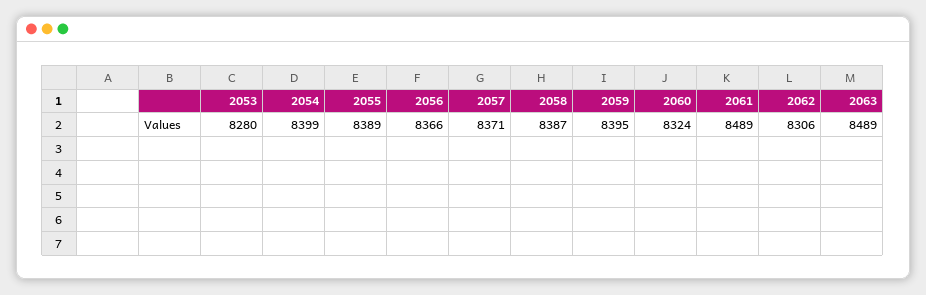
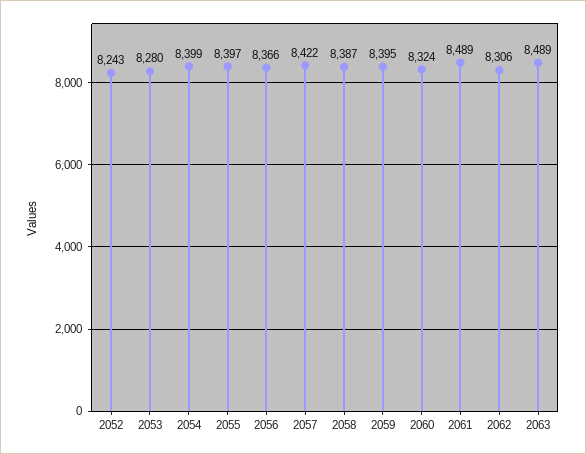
  {
    "2053": 8280,
    "2054": 8399,
-   "2055": 8389,
+   "2055": 8397,
    "2056": 8366,
-   "2057": 8371,
+   "2057": 8422,
    "2058": 8387,
    "2059": 8395,
    "2060": 8324,
    "2061": 8489,
    "2062": 8306,
-   "2063": 8489
+   "2063": 8489,
+   "2052": 8243
  }

